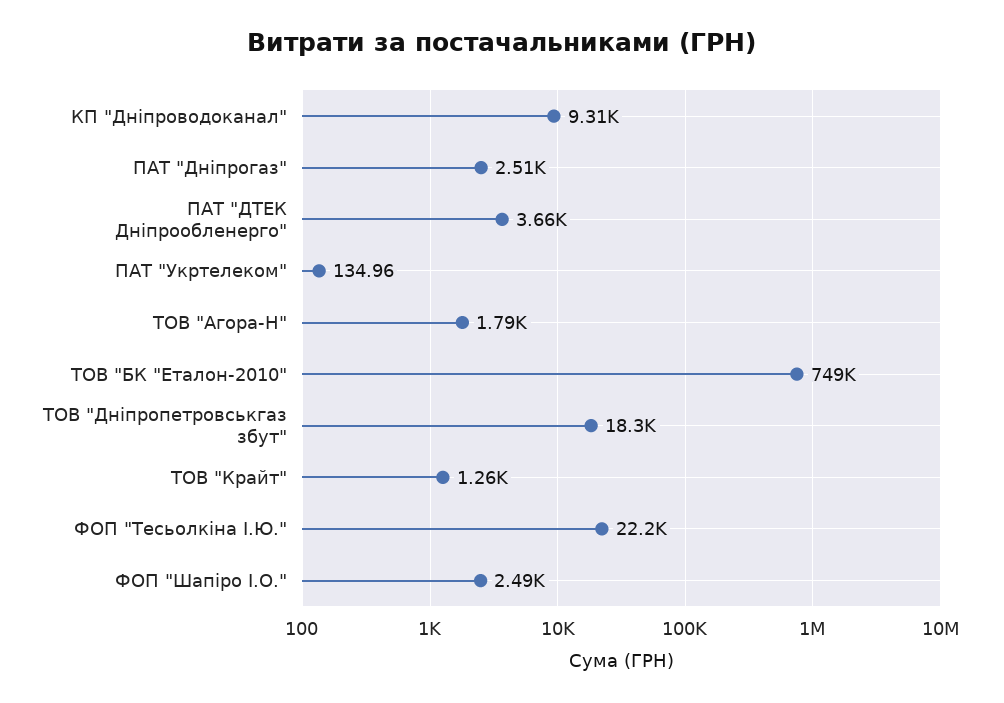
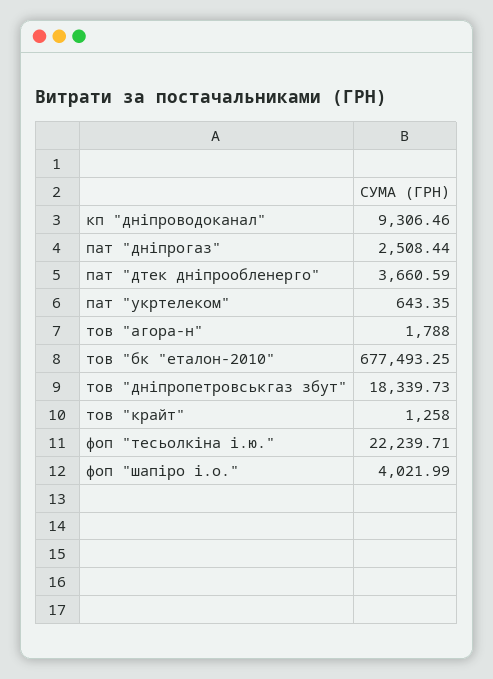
  {
    "КП \"Дніпроводоканал\"": 9306.46,
    "ПАТ \"Дніпрогаз\"": 2508.44,
    "ПАТ \"ДТЕК Дніпрообленерго\"": 3660.59,
-   "ПАТ \"Укртелеком\"": 134.96,
+   "ПАТ \"Укртелеком\"": 643.35,
    "ТОВ \"Агора-Н\"": 1788,
-   "ТОВ \"БК \"Еталон-2010\"": 749000,
+   "ТОВ \"БК \"Еталон-2010\"": 677493.25,
    "ТОВ \"Дніпропетровськгаз збут\"": 18339.73,
    "ТОВ \"Крайт\"": 1258,
    "ФОП \"Тесьолкіна І.Ю.\"": 22239.71,
-   "ФОП \"Шапіро І.О.\"": 2490
+   "ФОП \"Шапіро І.О.\"": 4021.99
  }

